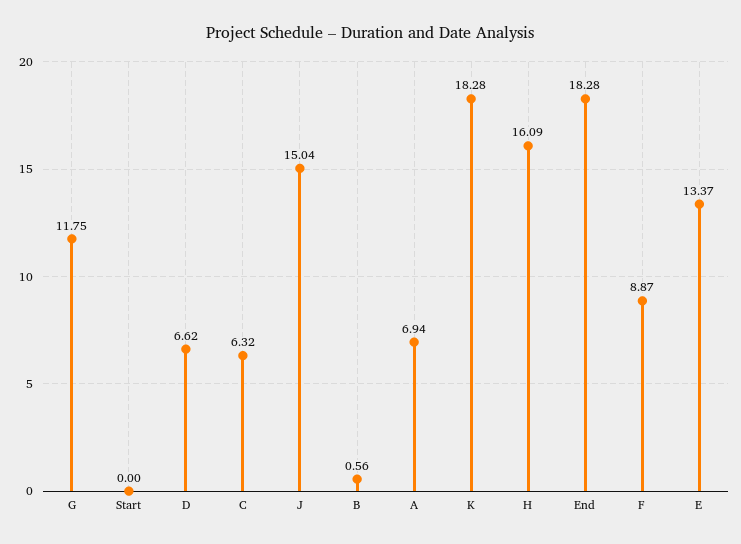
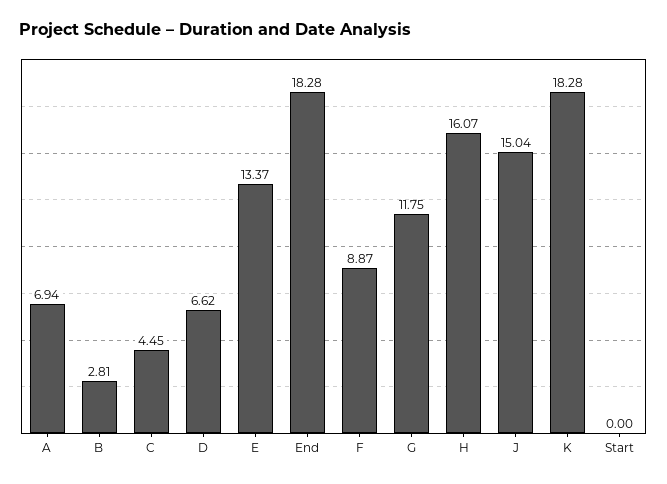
  {
    "G": 11.75,
    "Start": 0,
    "D": 6.62,
-   "C": 6.32,
+   "C": 4.45,
    "J": 15.04,
-   "B": 0.56,
+   "B": 2.81,
    "A": 6.94,
    "K": 18.28,
-   "H": 16.09,
+   "H": 16.07,
    "End": 18.28,
    "F": 8.87,
    "E": 13.37
  }

